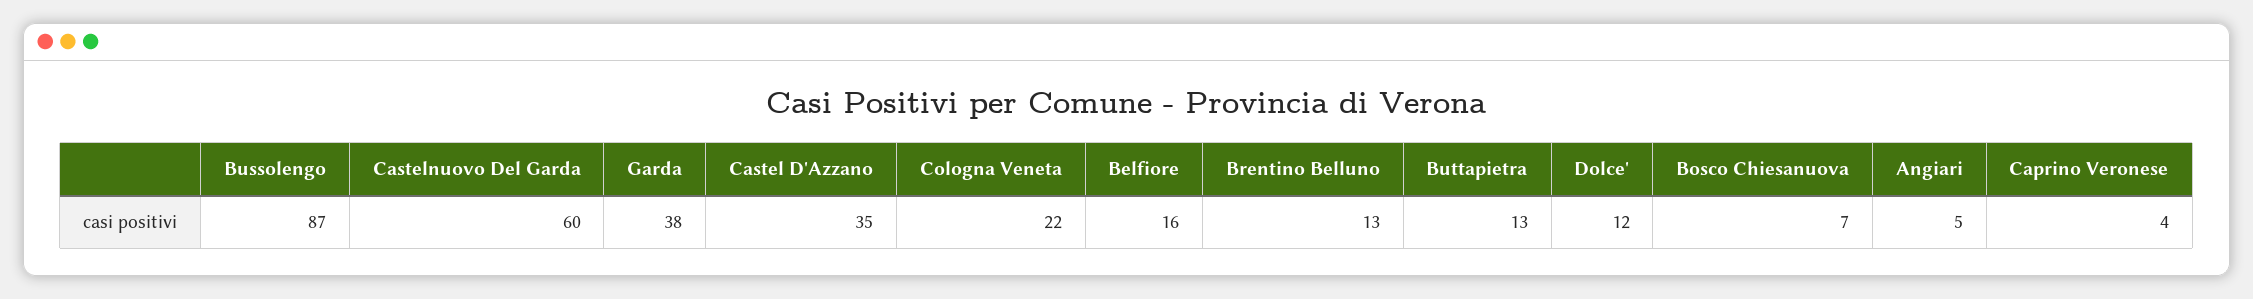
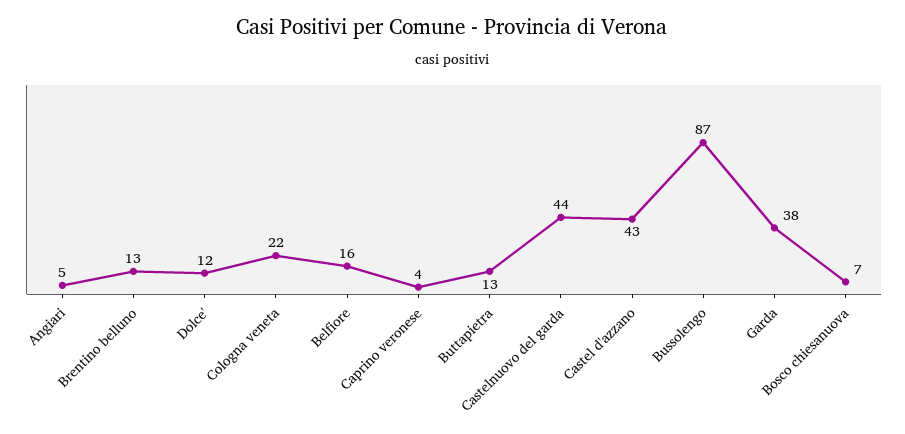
  {
    "Bussolengo": 87,
-   "Castelnuovo Del Garda": 60,
+   "Castelnuovo Del Garda": 44,
    "Garda": 38,
-   "Castel D'Azzano": 35,
+   "Castel D'Azzano": 43,
    "Cologna Veneta": 22,
    "Belfiore": 16,
    "Brentino Belluno": 13,
    "Buttapietra": 13,
    "Dolce'": 12,
    "Bosco Chiesanuova": 7,
    "Angiari": 5,
    "Caprino Veronese": 4
  }

